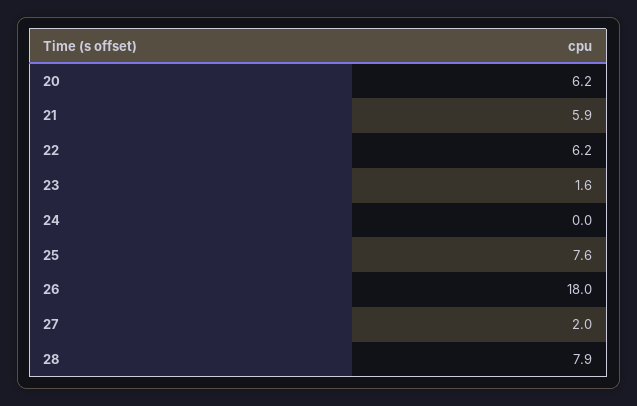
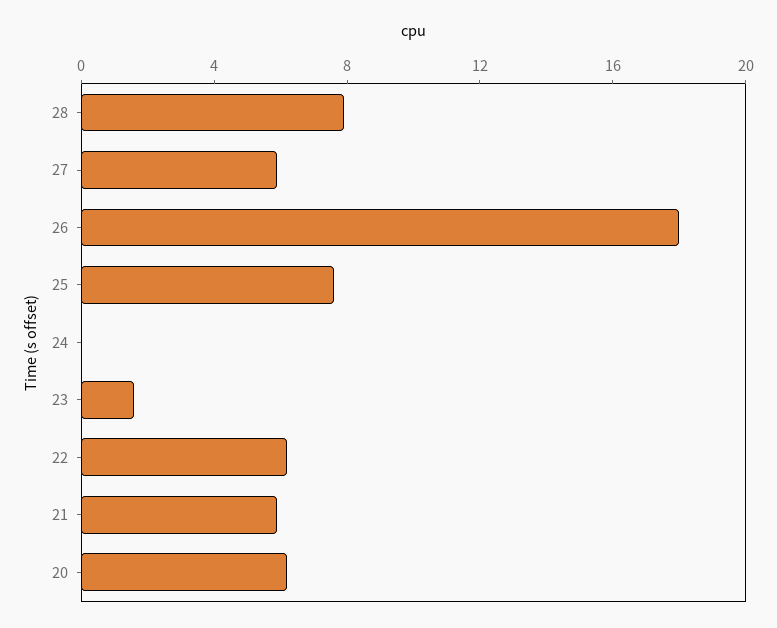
  {
    "20": 6.2,
    "21": 5.9,
    "22": 6.2,
    "23": 1.6,
    "24": 0,
    "25": 7.6,
    "26": 18,
-   "27": 2,
+   "27": 6,
    "28": 7.9
  }

